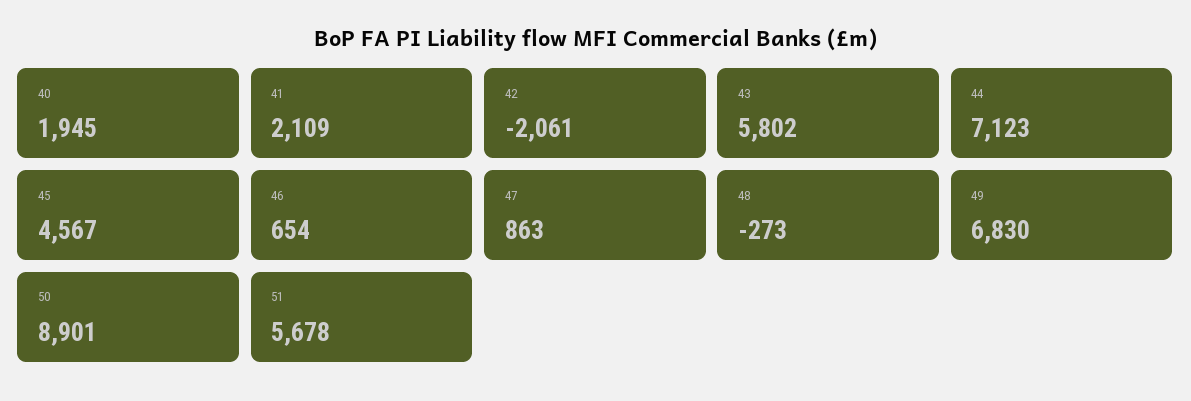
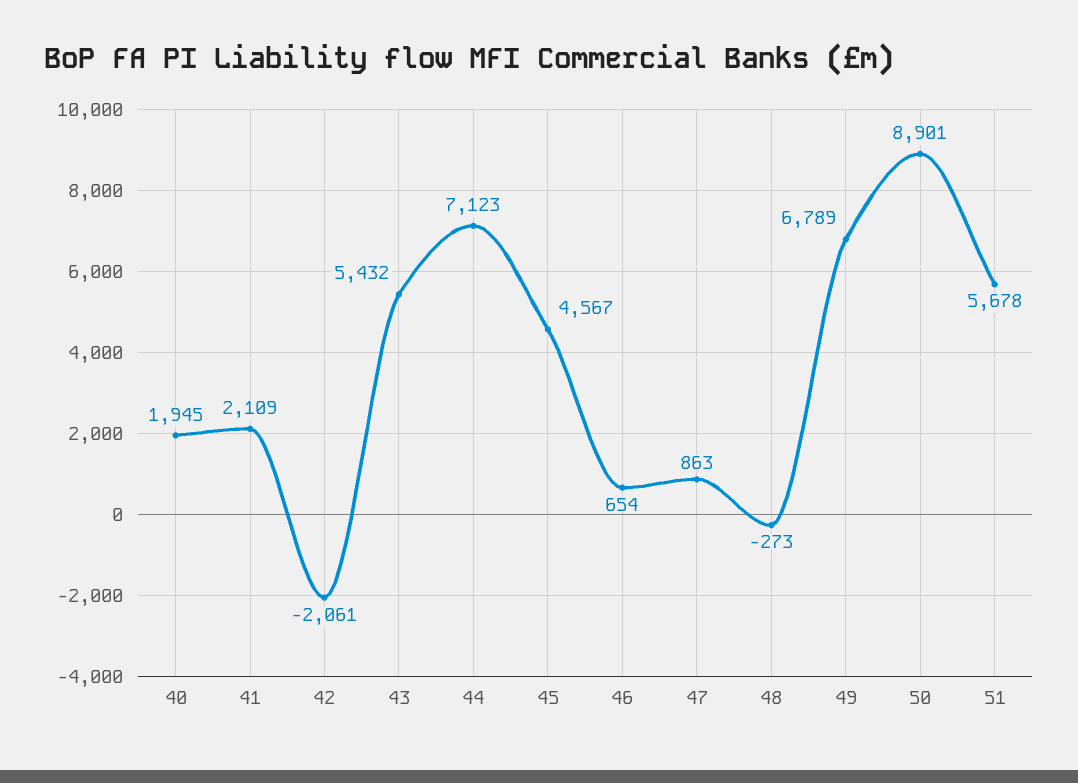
  {
    "40": 1945,
    "41": 2109,
    "42": -2061,
-   "43": 5802,
+   "43": 5432,
    "44": 7123,
    "45": 4567,
    "46": 654,
    "47": 863,
    "48": -273,
-   "49": 6830,
+   "49": 6789,
    "50": 8901,
    "51": 5678
  }

